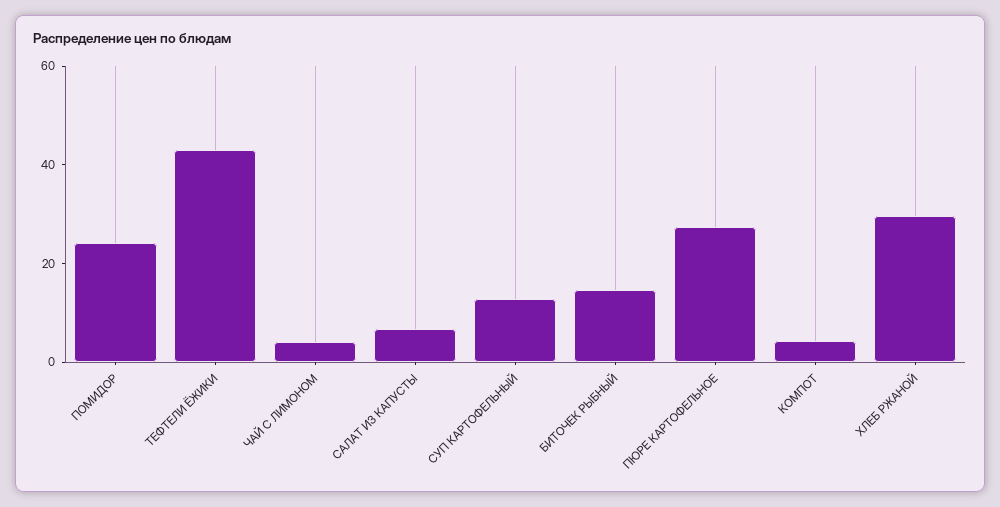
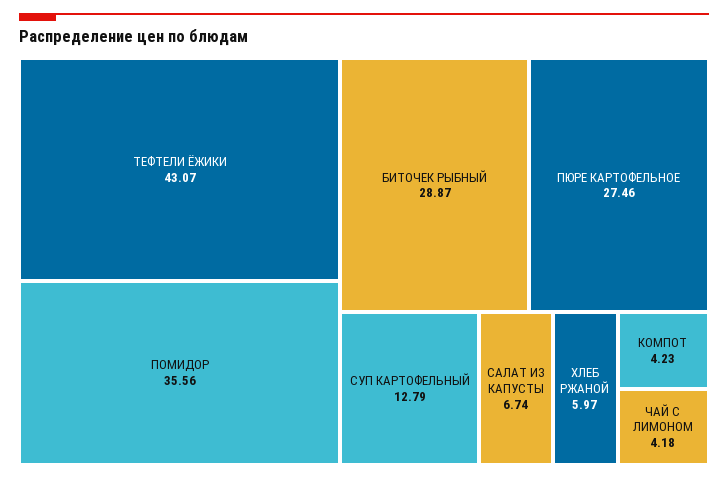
  {
-   "ПОМИДОР": 25,
+   "ПОМИДОР": 35.56,
    "ТЕФТЕЛИ ЁЖИКИ": 43.07,
    "ЧАЙ С ЛИМОНОМ": 4.18,
    "САЛАТ ИЗ КАПУСТЫ": 6.74,
    "СУП КАРТОФЕЛЬНЫЙ": 12.79,
-   "БИТОЧЕК РЫБНЫЙ": 15,
+   "БИТОЧЕК РЫБНЫЙ": 28.87,
    "ПЮРЕ КАРТОФЕЛЬНОЕ": 27.46,
    "КОМПОТ": 4.23,
-   "ХЛЕБ РЖАНОЙ": 30
+   "ХЛЕБ РЖАНОЙ": 5.97
  }

